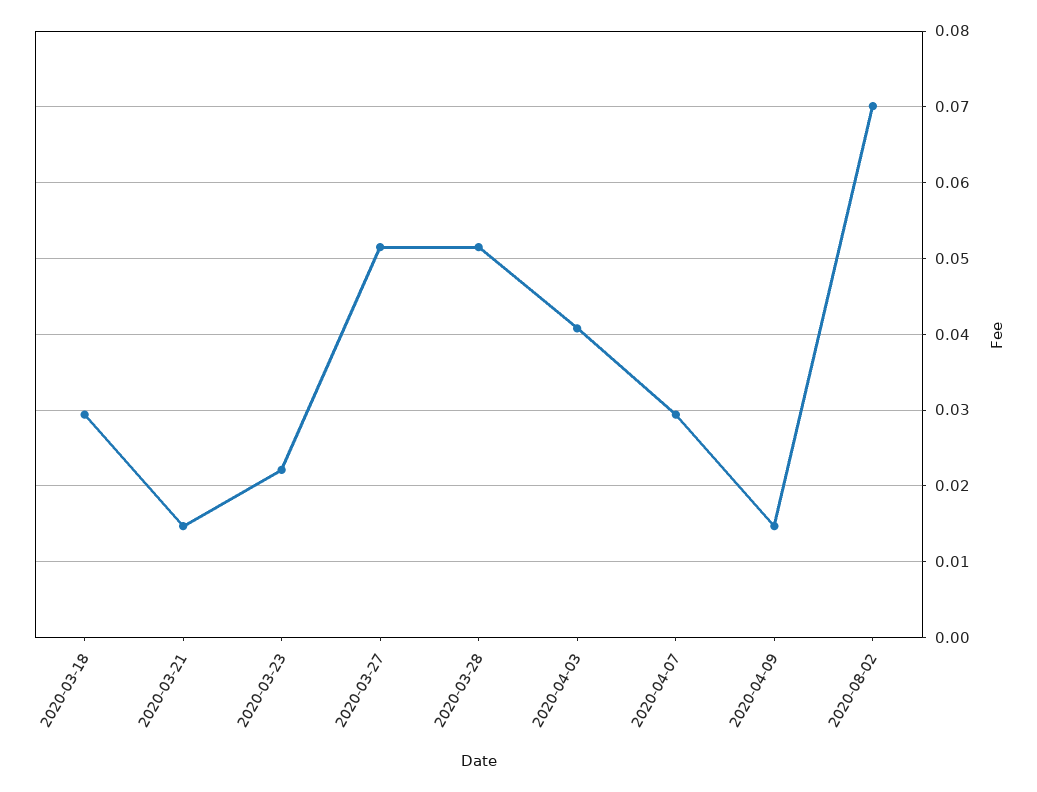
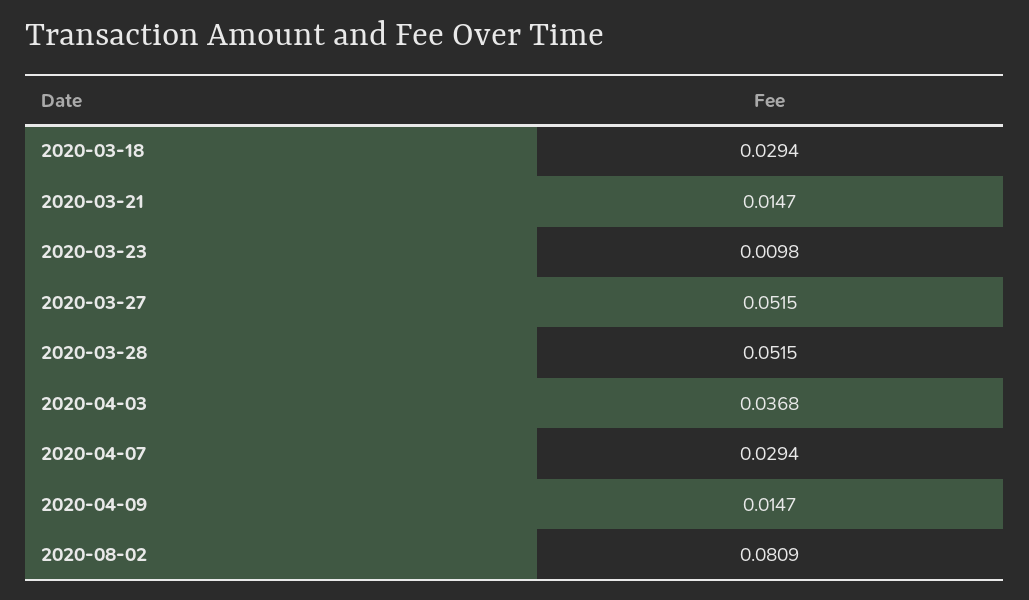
  {
    "2020-03-18": 0.0294,
    "2020-03-21": 0.0147,
-   "2020-03-23": 0.022,
+   "2020-03-23": 0.0098,
    "2020-03-27": 0.0515,
    "2020-03-28": 0.0515,
-   "2020-04-03": 0.041,
+   "2020-04-03": 0.0368,
    "2020-04-07": 0.0294,
    "2020-04-09": 0.0147,
-   "2020-08-02": 0.07
+   "2020-08-02": 0.0809
  }

